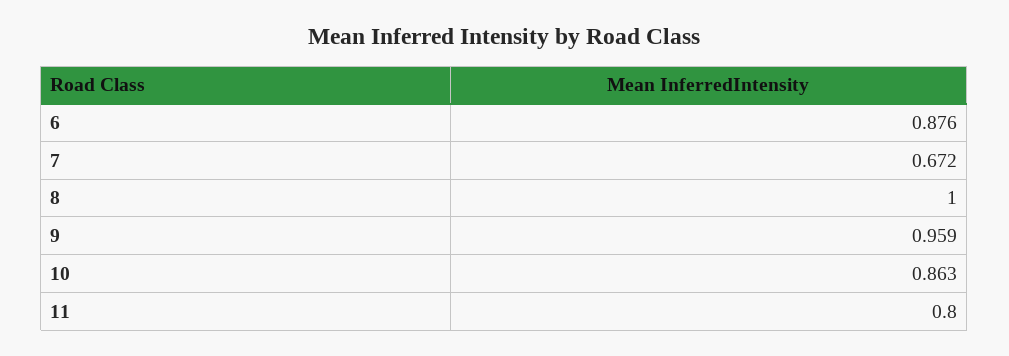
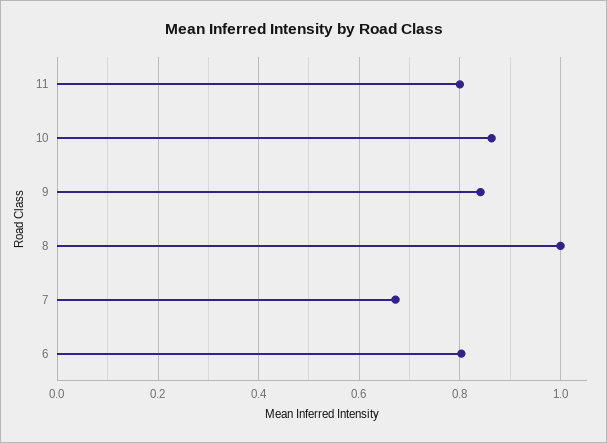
  {
-   "6": 0.876,
+   "6": 0.8,
    "7": 0.672,
    "8": 1,
-   "9": 0.959,
+   "9": 0.84,
    "10": 0.863,
    "11": 0.8
  }

